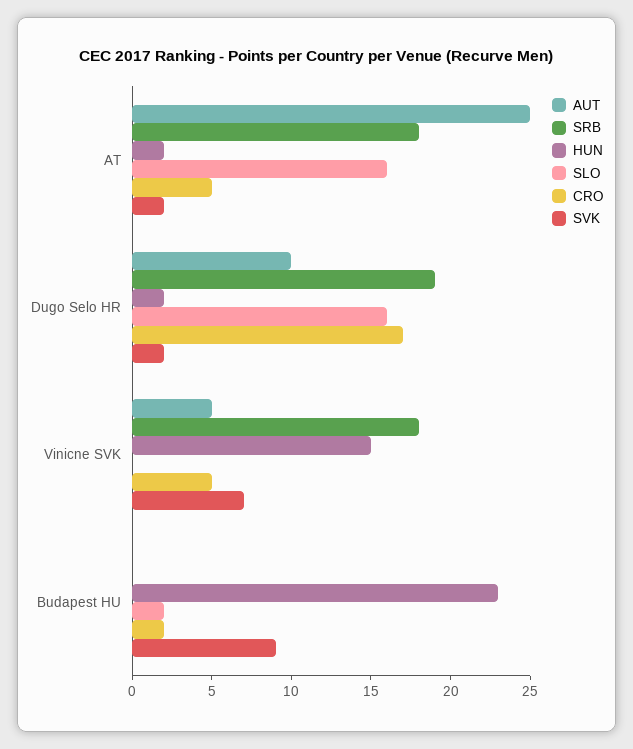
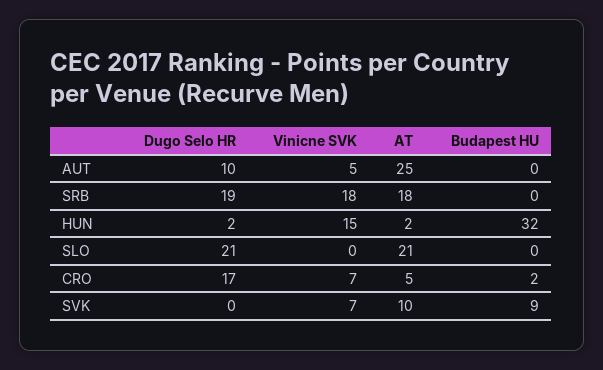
  {
    "AUT": {
      "AT": 25,
      "Dugo Selo HR": 10,
      "Vinicne SVK": 5,
      "Budapest HU": 0
    },
    "SRB": {
      "AT": 18,
      "Dugo Selo HR": 19,
      "Vinicne SVK": 18,
      "Budapest HU": 0
    },
    "HUN": {
      "AT": 2,
      "Dugo Selo HR": 2,
      "Vinicne SVK": 15,
-     "Budapest HU": 23
+     "Budapest HU": 32
    },
    "SLO": {
-     "AT": 16,
+     "AT": 21,
-     "Dugo Selo HR": 16,
+     "Dugo Selo HR": 21,
      "Vinicne SVK": 0,
-     "Budapest HU": 2
+     "Budapest HU": 0
    },
    "CRO": {
      "AT": 5,
      "Dugo Selo HR": 17,
-     "Vinicne SVK": 5,
+     "Vinicne SVK": 7,
      "Budapest HU": 2
    },
    "SVK": {
-     "AT": 2,
+     "AT": 10,
-     "Dugo Selo HR": 2,
+     "Dugo Selo HR": 0,
      "Vinicne SVK": 7,
      "Budapest HU": 9
    }
  }

